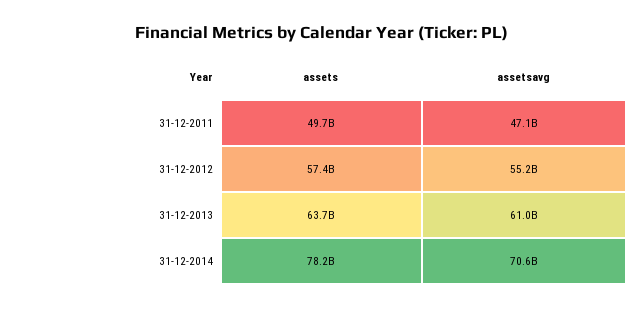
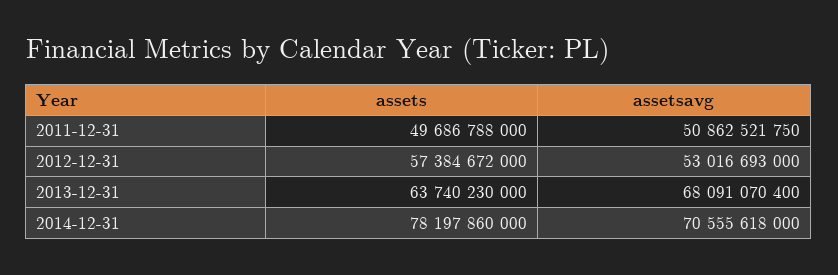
  {
    "assets": {
      "31-12-2011": 49686788000,
      "31-12-2012": 57384672000,
      "31-12-2013": 63740230000,
      "31-12-2014": 78197860000
    },
    "assetsavg": {
-     "31-12-2011": 47100000000,
+     "31-12-2011": 50862521750,
-     "31-12-2012": 55200000000,
+     "31-12-2012": 53016693000,
-     "31-12-2013": 61000000000,
+     "31-12-2013": 68091070400,
      "31-12-2014": 70555618000
    }
  }

